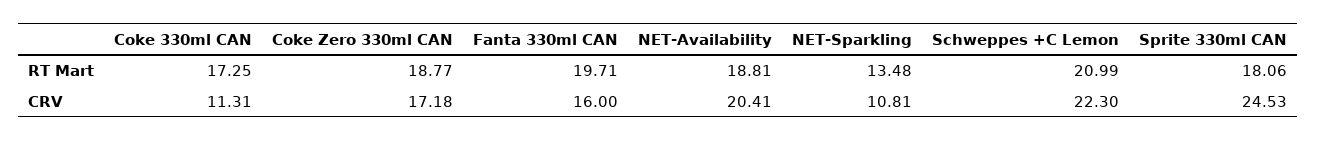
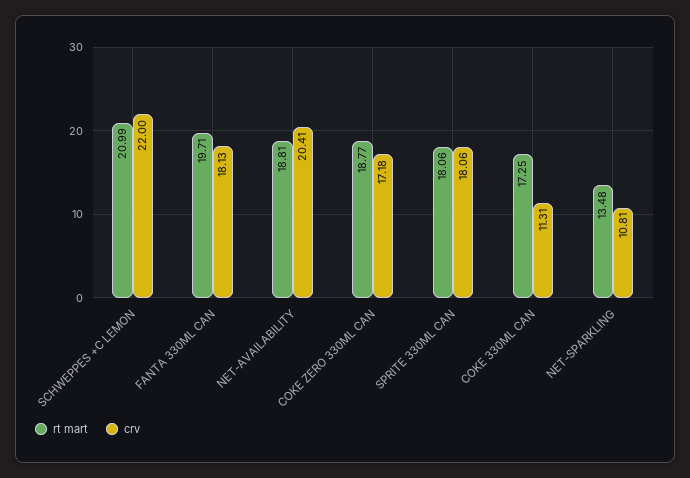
  {
    "RT Mart": {
      "Coke 330ml CAN": 17.25,
      "Coke Zero 330ml CAN": 18.77,
      "Fanta 330ml CAN": 19.71,
      "NET-Availability": 18.81,
      "NET-Sparkling": 13.48,
      "Schweppes +C Lemon": 20.99,
      "Sprite 330ml CAN": 18.06
    },
    "CRV": {
      "Coke 330ml CAN": 11.31,
      "Coke Zero 330ml CAN": 17.18,
-     "Fanta 330ml CAN": 16,
+     "Fanta 330ml CAN": 18.13,
      "NET-Availability": 20.41,
      "NET-Sparkling": 10.81,
-     "Schweppes +C Lemon": 22.3,
+     "Schweppes +C Lemon": 22,
-     "Sprite 330ml CAN": 24.53
+     "Sprite 330ml CAN": 18.06
    }
  }

